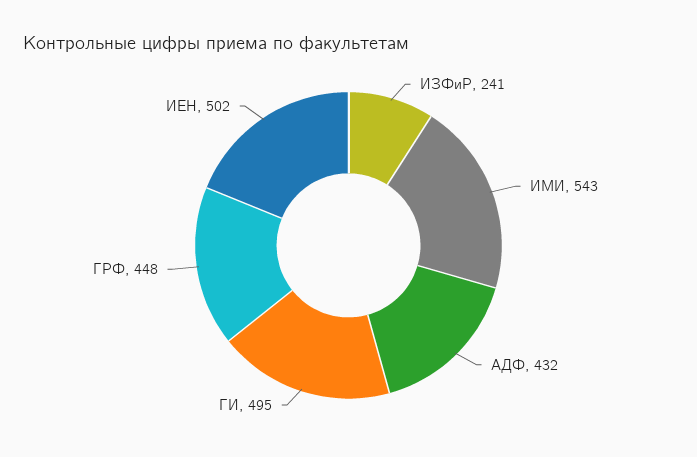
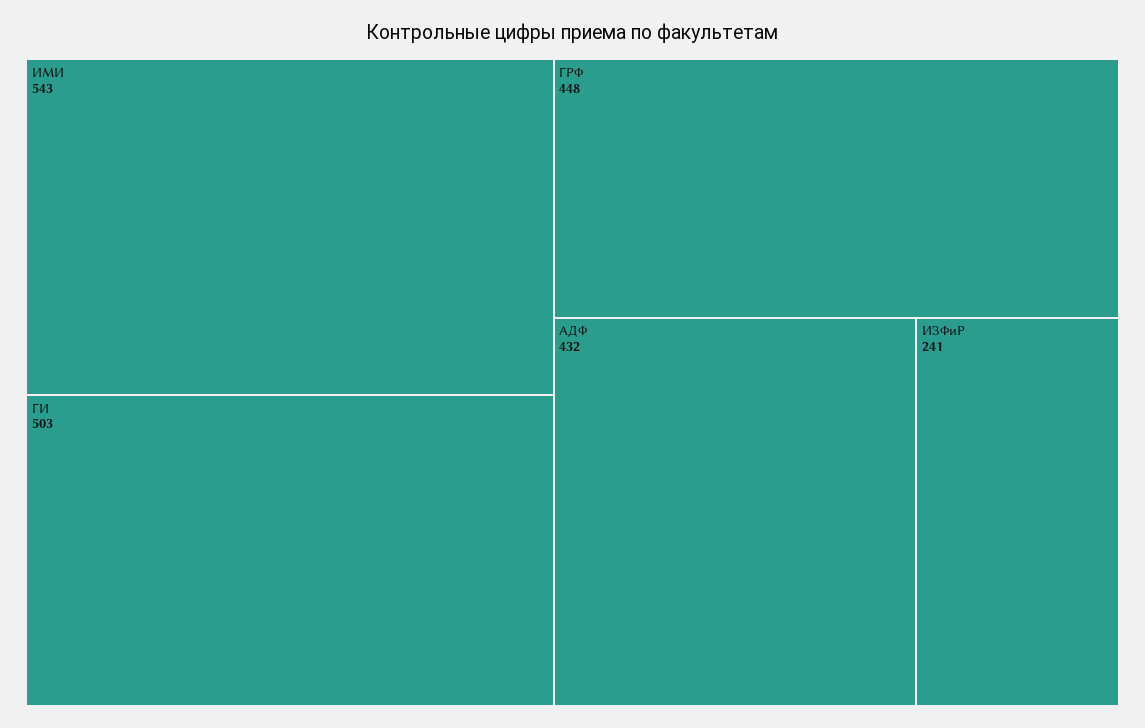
  {
    "ИЗФиР": 241,
    "ИМИ": 543,
    "АДФ": 432,
-   "ГИ": 495,
+   "ГИ": 503,
-   "ГРФ": 448,
+   "ГРФ": 448
-   "ИЕН": 502
  }

